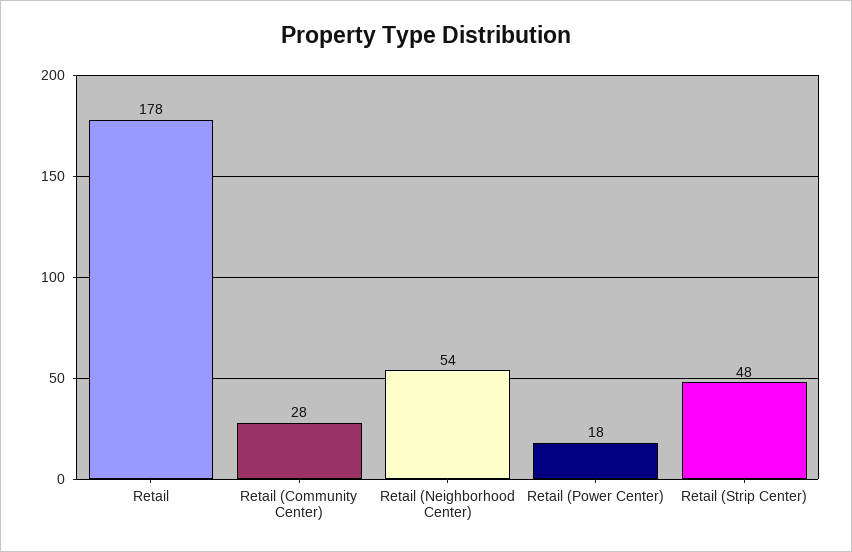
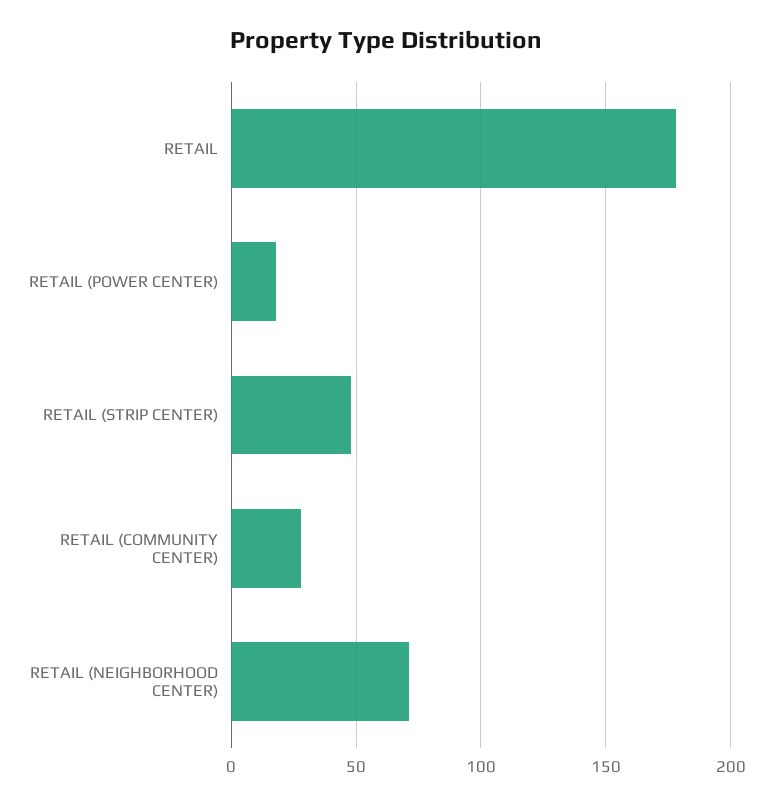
  {
    "Retail": 178,
    "Retail (Community Center)": 28,
-   "Retail (Neighborhood Center)": 54,
+   "Retail (Neighborhood Center)": 70,
    "Retail (Power Center)": 18,
    "Retail (Strip Center)": 48
  }

